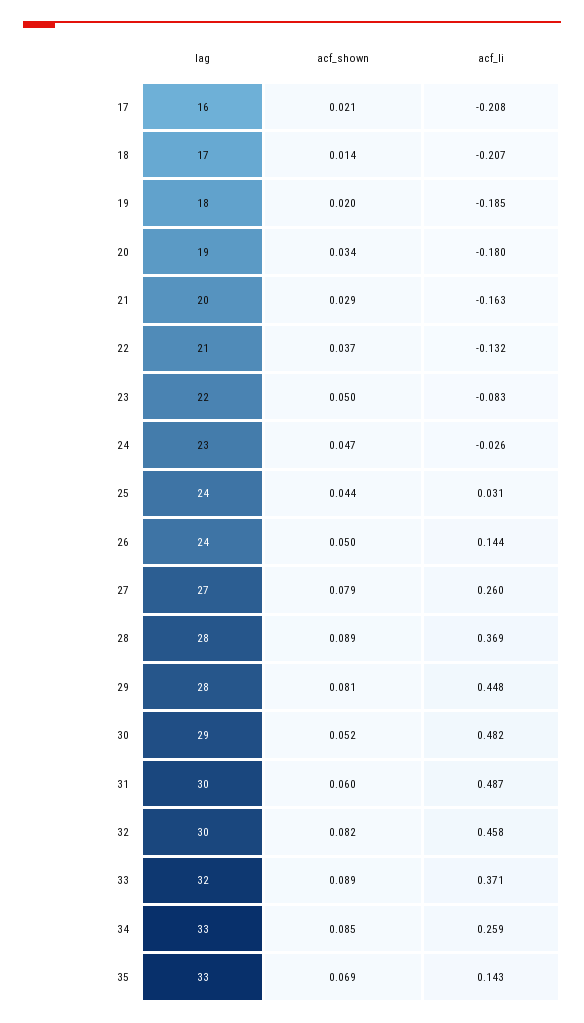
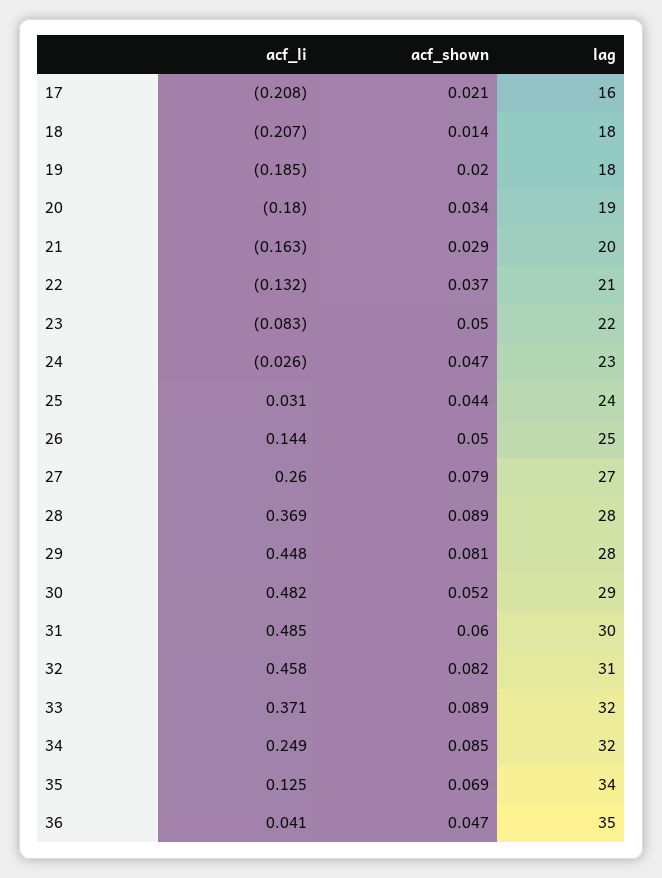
  {
    "lag": {
      "17": 16,
-     "18": 17,
+     "18": 18,
      "19": 18,
      "20": 19,
      "21": 20,
      "22": 21,
      "23": 22,
      "24": 23,
      "25": 24,
-     "26": 24,
+     "26": 25,
      "27": 27,
      "28": 28,
      "29": 28,
      "30": 29,
      "31": 30,
-     "32": 30,
+     "32": 31,
      "33": 32,
-     "34": 33,
+     "34": 32,
-     "35": 33
+     "35": 34,
+     "36": 35
    },
    "acf_shown": {
      "17": 0.021,
      "18": 0.014,
      "19": 0.02,
      "20": 0.034,
      "21": 0.029,
      "22": 0.037,
      "23": 0.05,
      "24": 0.047,
      "25": 0.044,
      "26": 0.05,
      "27": 0.079,
      "28": 0.089,
      "29": 0.081,
      "30": 0.052,
      "31": 0.06,
      "32": 0.082,
      "33": 0.089,
      "34": 0.085,
-     "35": 0.069
+     "35": 0.069,
+     "36": 0.047
    },
    "acf_li": {
      "17": -0.208,
      "18": -0.207,
      "19": -0.185,
      "20": -0.18,
      "21": -0.163,
      "22": -0.132,
      "23": -0.083,
      "24": -0.026,
      "25": 0.031,
      "26": 0.144,
      "27": 0.26,
      "28": 0.369,
      "29": 0.448,
      "30": 0.482,
-     "31": 0.487,
+     "31": 0.485,
      "32": 0.458,
      "33": 0.371,
-     "34": 0.259,
+     "34": 0.249,
-     "35": 0.143
+     "35": 0.125,
+     "36": 0.041
    }
  }

